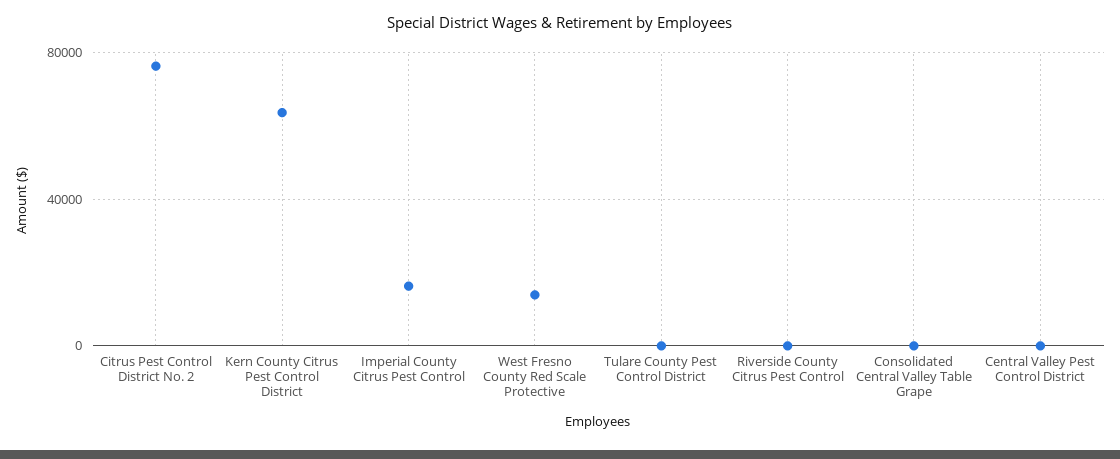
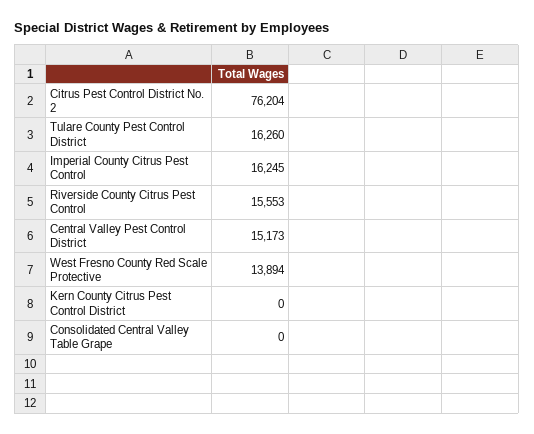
  {
    "Citrus Pest Control District No. 2": 76204,
-   "Kern County Citrus Pest Control District": 65000,
+   "Kern County Citrus Pest Control District": 0,
    "Imperial County Citrus Pest Control": 16245,
    "West Fresno County Red Scale Protective": 13894,
-   "Tulare County Pest Control District": 0,
+   "Tulare County Pest Control District": 16260,
-   "Riverside County Citrus Pest Control": 0,
+   "Riverside County Citrus Pest Control": 15553,
    "Consolidated Central Valley Table Grape": 0,
-   "Central Valley Pest Control District": 0
+   "Central Valley Pest Control District": 15173
  }

